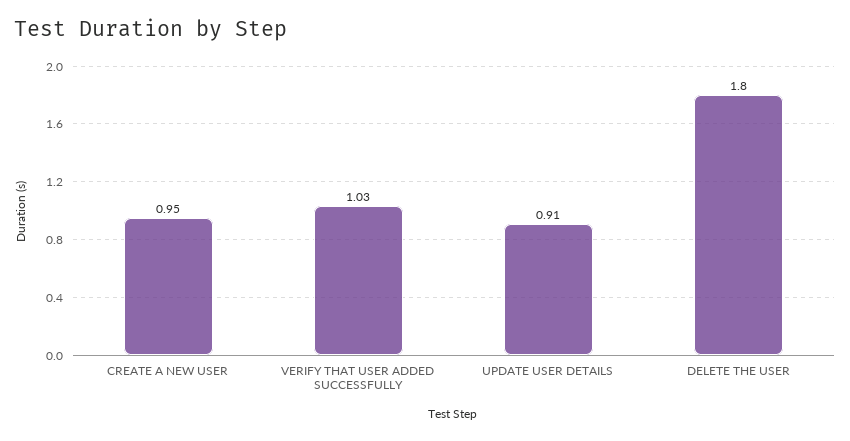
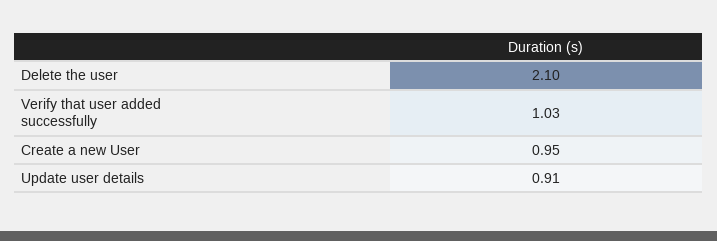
  {
    "CREATE A NEW USER": 0.95,
    "VERIFY THAT USER ADDED SUCCESSFULLY": 1.03,
    "UPDATE USER DETAILS": 0.91,
-   "DELETE THE USER": 1.8
+   "DELETE THE USER": 2.1
  }

